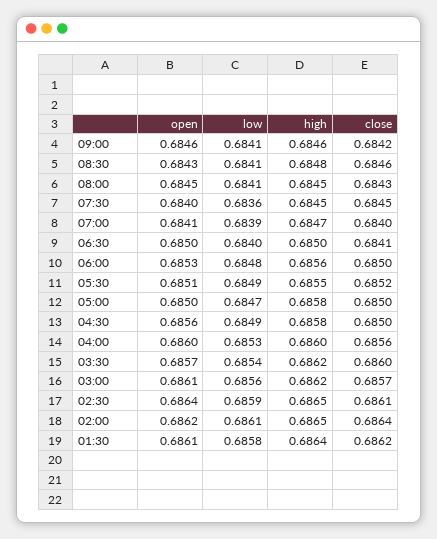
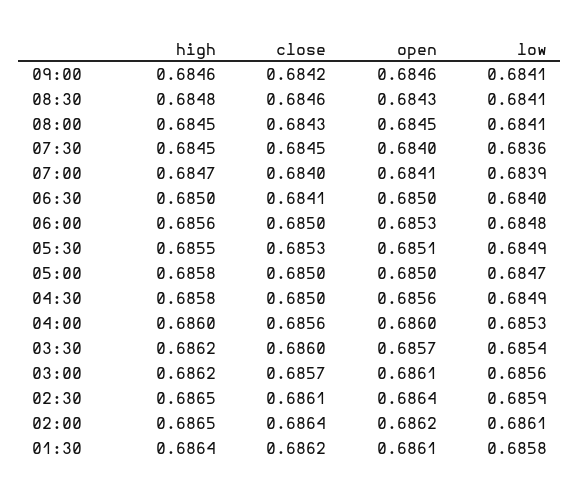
  {
    "open": {
      "09:00": 0.6846,
      "08:30": 0.6843,
      "08:00": 0.6845,
      "07:30": 0.684,
      "07:00": 0.6841,
      "06:30": 0.685,
      "06:00": 0.6853,
      "05:30": 0.6851,
      "05:00": 0.685,
      "04:30": 0.6856,
      "04:00": 0.686,
      "03:30": 0.6857,
      "03:00": 0.6861,
      "02:30": 0.6864,
      "02:00": 0.6862,
      "01:30": 0.6861
    },
    "low": {
      "09:00": 0.6841,
      "08:30": 0.6841,
      "08:00": 0.6841,
      "07:30": 0.6836,
      "07:00": 0.6839,
      "06:30": 0.684,
      "06:00": 0.6848,
      "05:30": 0.6849,
      "05:00": 0.6847,
      "04:30": 0.6849,
      "04:00": 0.6853,
      "03:30": 0.6854,
      "03:00": 0.6856,
      "02:30": 0.6859,
      "02:00": 0.6861,
      "01:30": 0.6858
    },
    "high": {
      "09:00": 0.6846,
      "08:30": 0.6848,
      "08:00": 0.6845,
      "07:30": 0.6845,
      "07:00": 0.6847,
      "06:30": 0.685,
      "06:00": 0.6856,
      "05:30": 0.6855,
      "05:00": 0.6858,
      "04:30": 0.6858,
      "04:00": 0.686,
      "03:30": 0.6862,
      "03:00": 0.6862,
      "02:30": 0.6865,
      "02:00": 0.6865,
      "01:30": 0.6864
    },
    "close": {
      "09:00": 0.6842,
      "08:30": 0.6846,
      "08:00": 0.6843,
      "07:30": 0.6845,
      "07:00": 0.684,
      "06:30": 0.6841,
      "06:00": 0.685,
-     "05:30": 0.6852,
+     "05:30": 0.6853,
      "05:00": 0.685,
      "04:30": 0.685,
      "04:00": 0.6856,
      "03:30": 0.686,
      "03:00": 0.6857,
      "02:30": 0.6861,
      "02:00": 0.6864,
      "01:30": 0.6862
    }
  }

